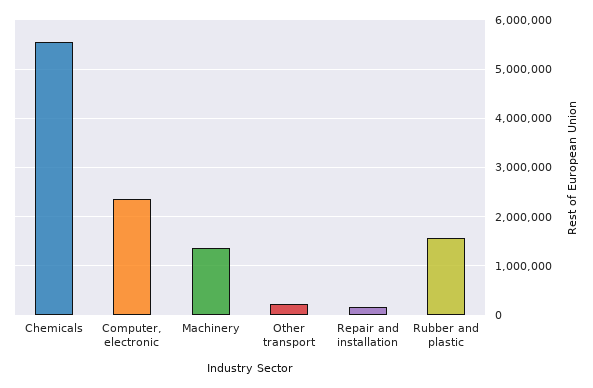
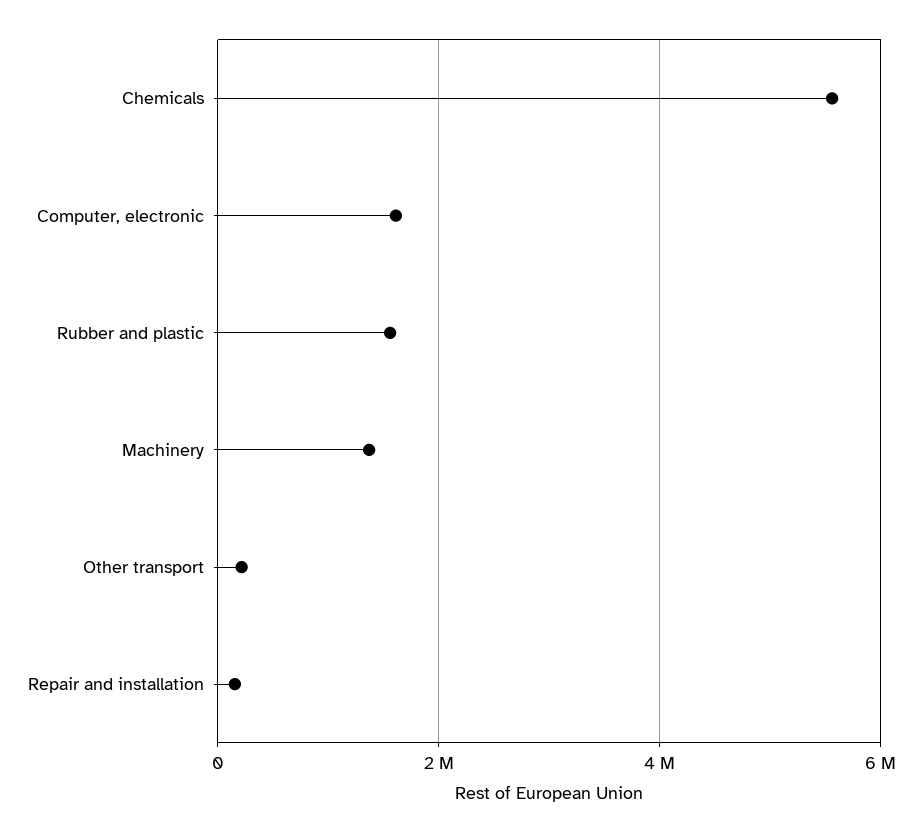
  {
    "Chemicals": 5600000,
-   "Computer, electronic": 2400000,
+   "Computer, electronic": 1600000,
    "Machinery": 1400000,
    "Other transport": 200000,
    "Repair and installation": 200000,
    "Rubber and plastic": 1600000
  }

